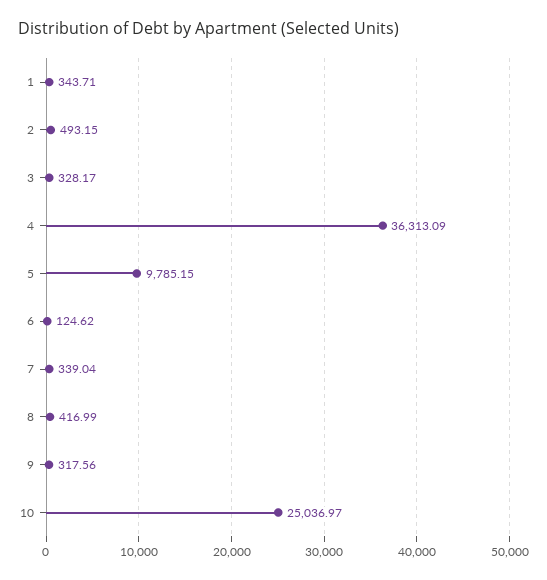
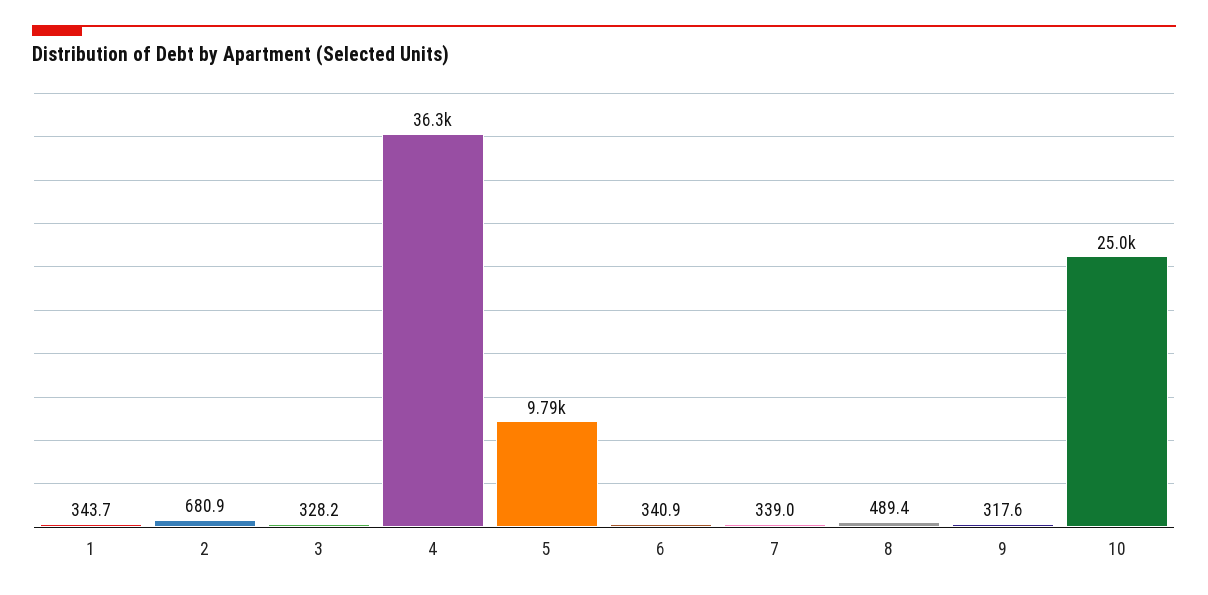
  {
    "1": 343.71,
-   "2": 493.15,
+   "2": 680.9,
    "3": 328.17,
    "4": 36313.09,
    "5": 9785.15,
-   "6": 124.62,
+   "6": 340.9,
    "7": 339.04,
-   "8": 416.99,
+   "8": 489.4,
    "9": 317.56,
    "10": 25036.97
  }

